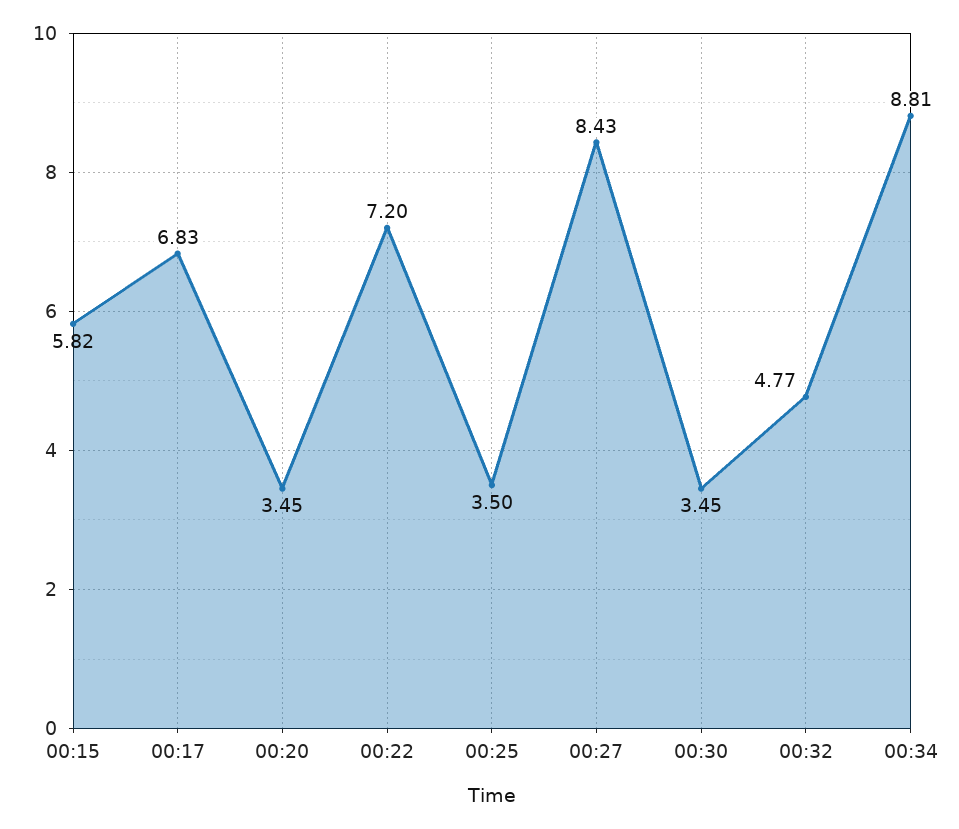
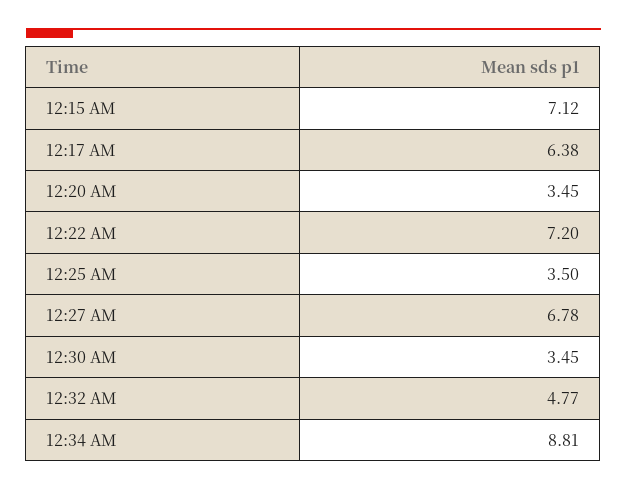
  {
-   "00:15": 5.82,
+   "00:15": 7.12,
-   "00:17": 6.83,
+   "00:17": 6.38,
    "00:20": 3.45,
    "00:22": 7.2,
    "00:25": 3.5,
-   "00:27": 8.43,
+   "00:27": 6.78,
    "00:30": 3.45,
    "00:32": 4.77,
    "00:34": 8.81
  }

